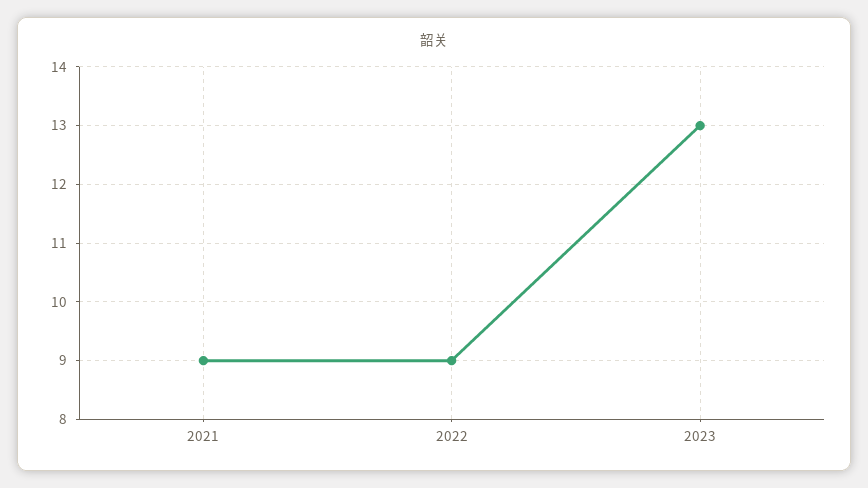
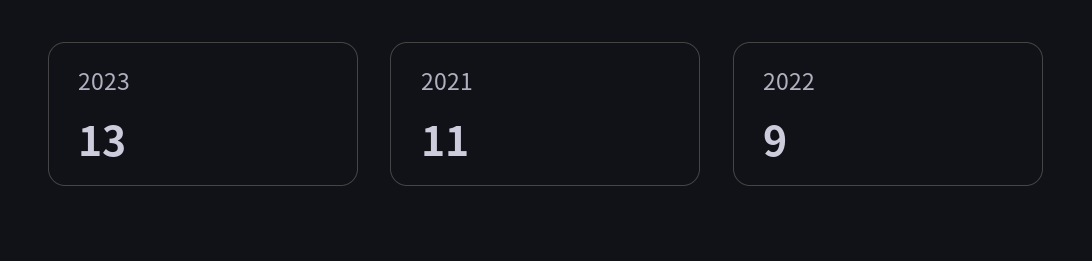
  {
-   "2021": 9,
+   "2021": 11,
    "2022": 9,
    "2023": 13
  }

